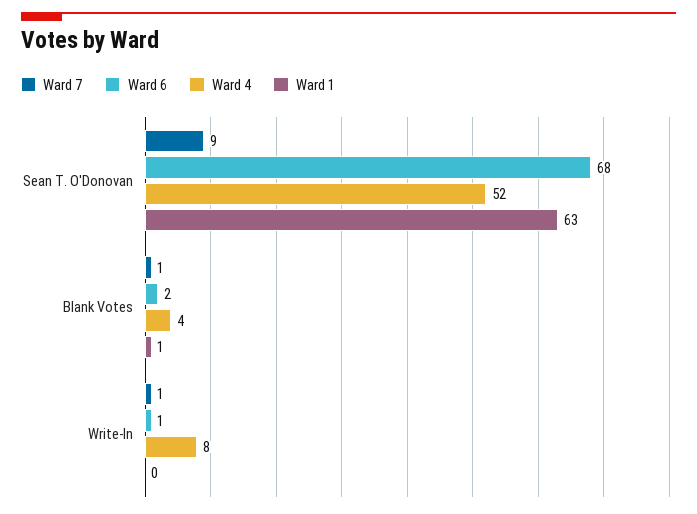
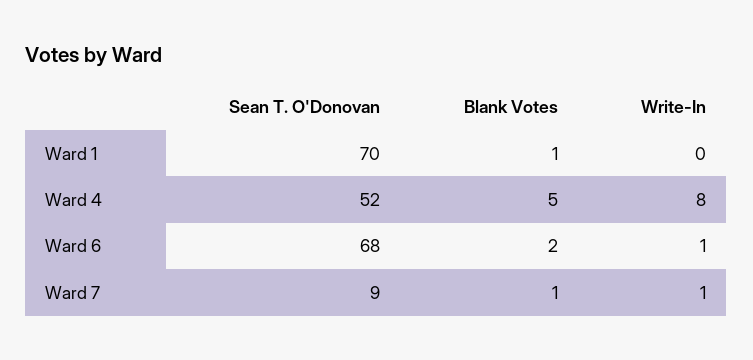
  {
    "Ward 7": {
      "Sean T. O'Donovan": 9,
      "Blank Votes": 1,
      "Write-In": 1
    },
    "Ward 6": {
      "Sean T. O'Donovan": 68,
      "Blank Votes": 2,
      "Write-In": 1
    },
    "Ward 4": {
      "Sean T. O'Donovan": 52,
-     "Blank Votes": 4,
+     "Blank Votes": 5,
      "Write-In": 8
    },
    "Ward 1": {
-     "Sean T. O'Donovan": 63,
+     "Sean T. O'Donovan": 70,
      "Blank Votes": 1,
      "Write-In": 0
    }
  }

